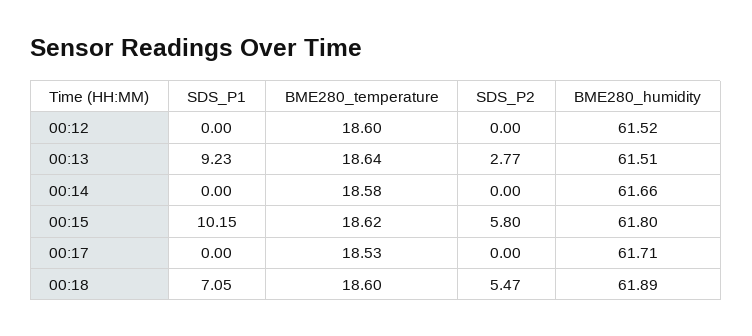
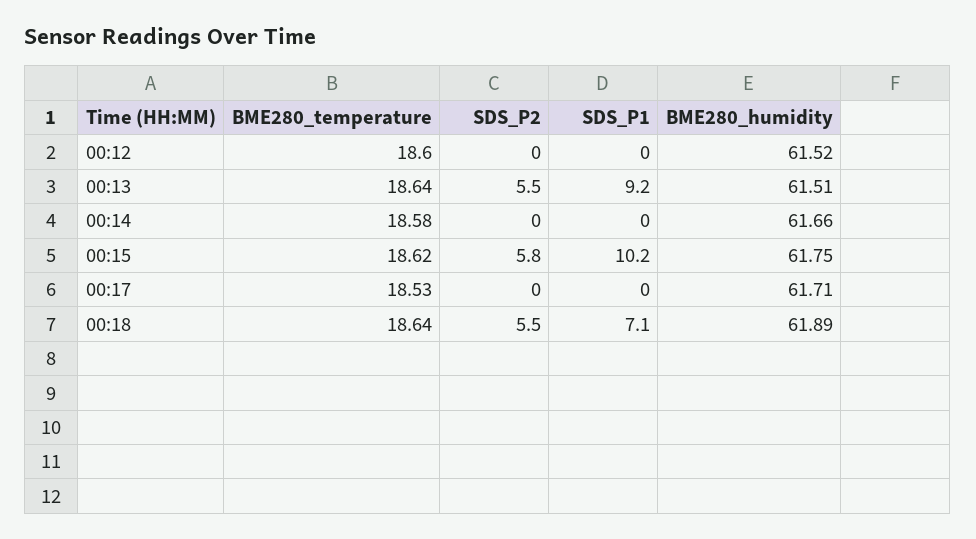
  {
    "SDS_P1": {
      "00:12": 0,
      "00:13": 9.23,
      "00:14": 0,
      "00:15": 10.15,
      "00:17": 0,
      "00:18": 7.05
    },
    "BME280_temperature": {
      "00:12": 18.6,
      "00:13": 18.64,
      "00:14": 18.58,
      "00:15": 18.62,
      "00:17": 18.53,
-     "00:18": 18.6
+     "00:18": 18.64
    },
    "SDS_P2": {
      "00:12": 0,
-     "00:13": 2.77,
+     "00:13": 5.5,
      "00:14": 0,
      "00:15": 5.8,
      "00:17": 0,
      "00:18": 5.47
    },
    "BME280_humidity": {
      "00:12": 61.52,
      "00:13": 61.51,
      "00:14": 61.66,
-     "00:15": 61.8,
+     "00:15": 61.75,
      "00:17": 61.71,
      "00:18": 61.89
    }
  }

